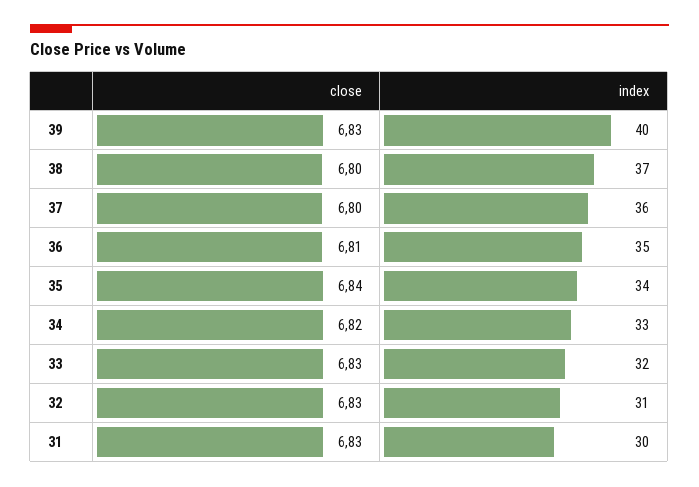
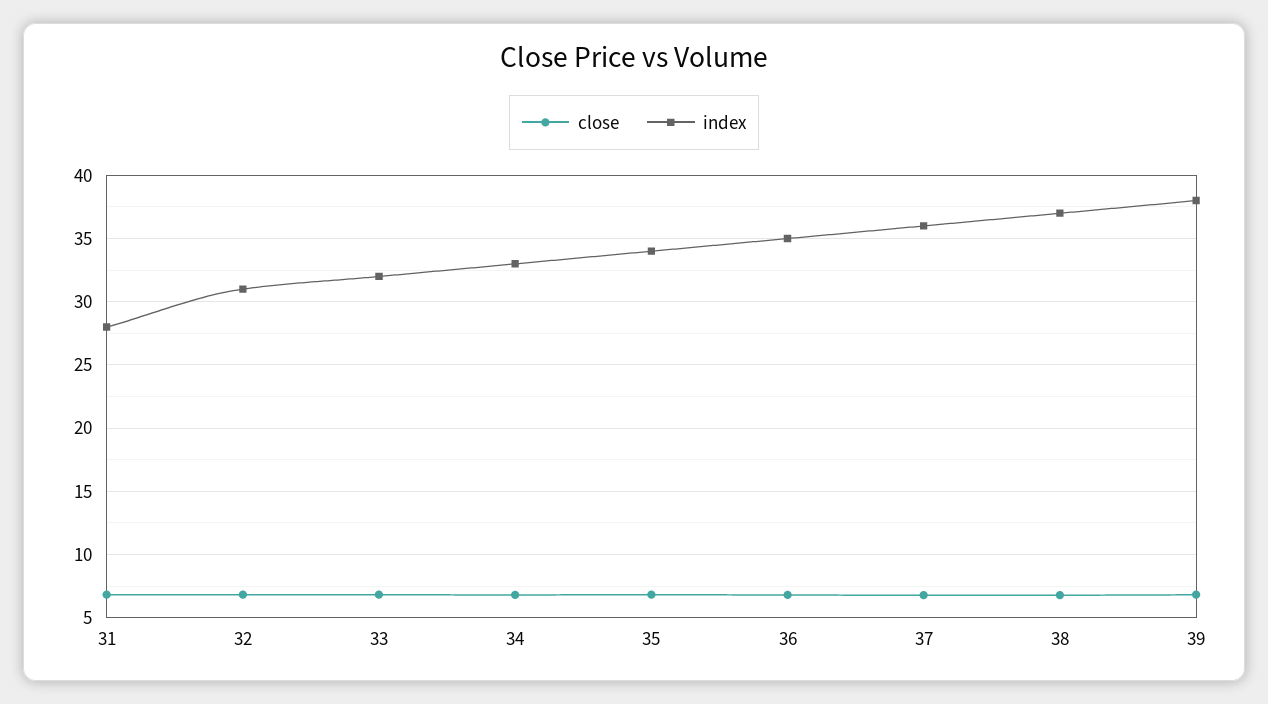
  {
    "close": {
      "39": 6.83,
      "38": 6.8,
      "37": 6.8,
      "36": 6.81,
      "35": 6.84,
      "34": 6.82,
      "33": 6.83,
      "32": 6.83,
      "31": 6.83
    },
    "index": {
-     "39": 40,
+     "39": 38,
      "38": 37,
      "37": 36,
      "36": 35,
      "35": 34,
      "34": 33,
      "33": 32,
      "32": 31,
-     "31": 30
+     "31": 28
    }
  }

